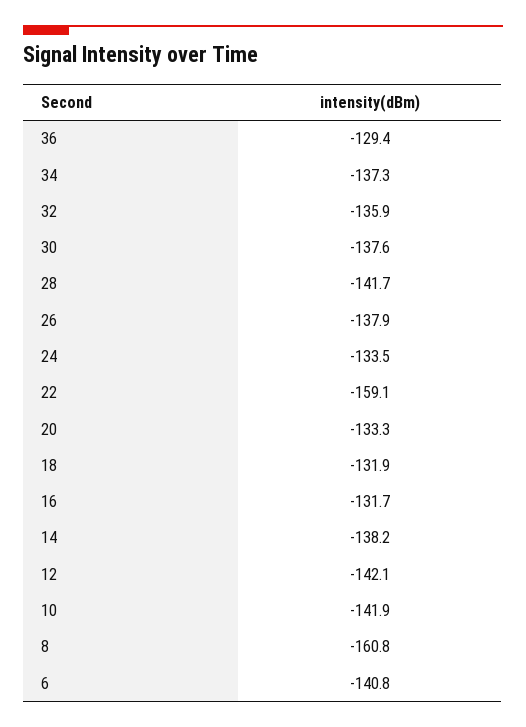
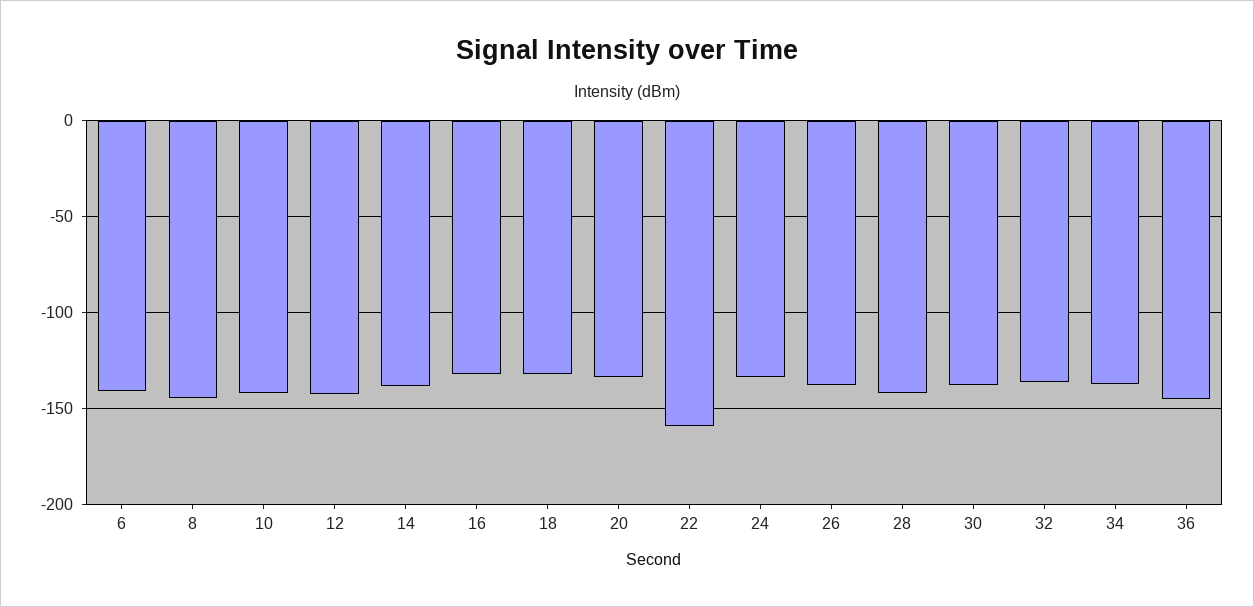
  {
-   "36": -129.4,
+   "36": -145,
    "34": -137.3,
    "32": -135.9,
    "30": -137.6,
    "28": -141.7,
    "26": -137.9,
    "24": -133.5,
    "22": -159.1,
    "20": -133.3,
    "18": -131.9,
    "16": -131.7,
    "14": -138.2,
    "12": -142.1,
    "10": -141.9,
-   "8": -160.8,
+   "8": -145,
    "6": -140.8
  }

